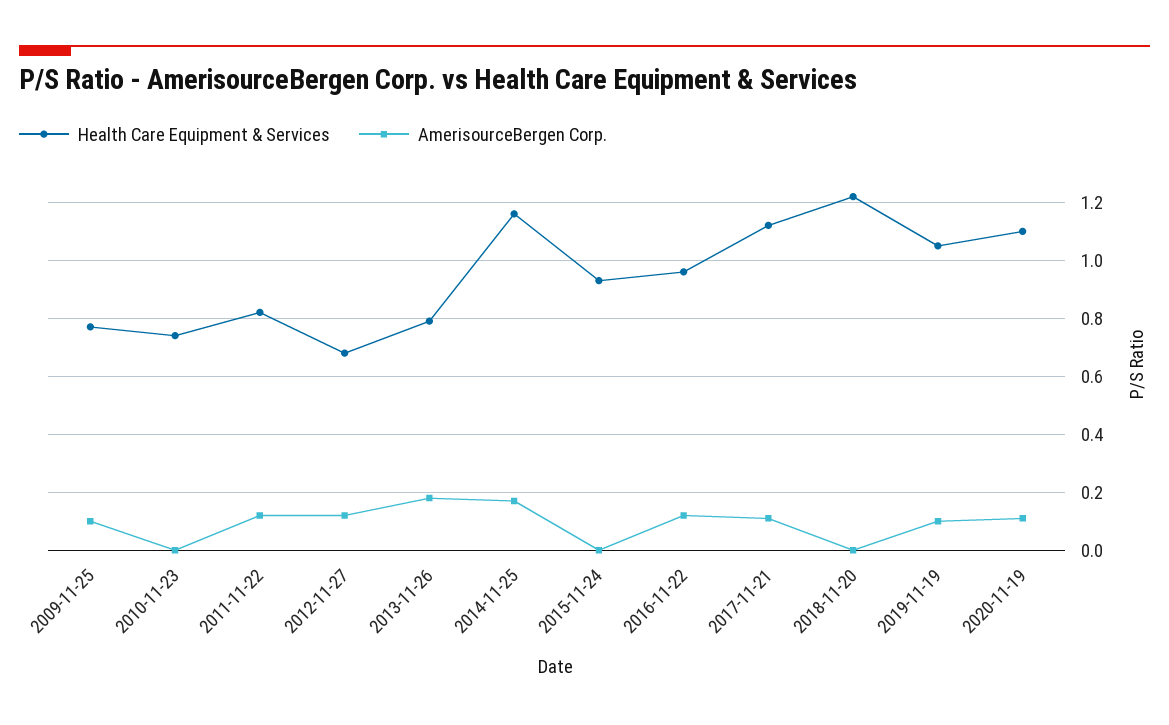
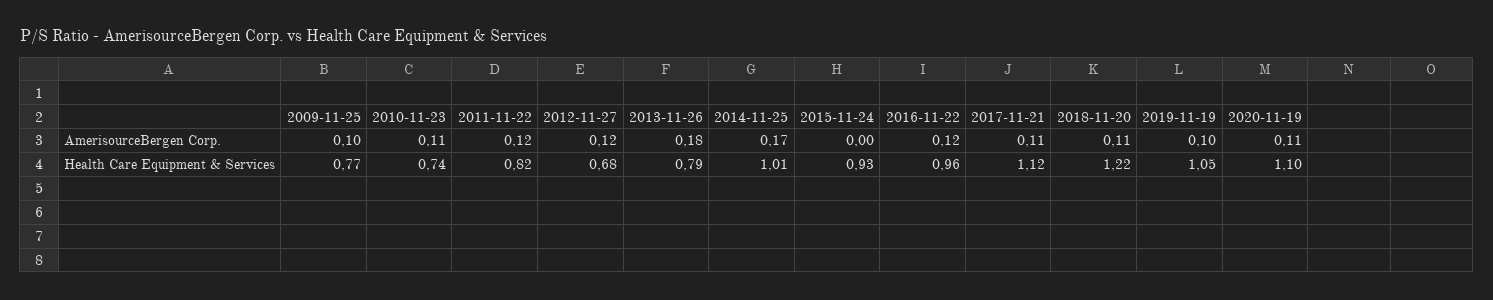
  {
    "Health Care Equipment & Services": {
      "2009-11-25": 0.77,
      "2010-11-23": 0.74,
      "2011-11-22": 0.82,
      "2012-11-27": 0.68,
      "2013-11-26": 0.79,
-     "2014-11-25": 1.15,
+     "2014-11-25": 1.01,
      "2015-11-24": 0.93,
      "2016-11-22": 0.96,
      "2017-11-21": 1.12,
      "2018-11-20": 1.22,
      "2019-11-19": 1.05,
      "2020-11-19": 1.1
    },
    "AmerisourceBergen Corp.": {
      "2009-11-25": 0.1,
-     "2010-11-23": 0,
+     "2010-11-23": 0.11,
      "2011-11-22": 0.12,
      "2012-11-27": 0.12,
      "2013-11-26": 0.18,
      "2014-11-25": 0.17,
      "2015-11-24": 0,
      "2016-11-22": 0.12,
      "2017-11-21": 0.11,
-     "2018-11-20": 0,
+     "2018-11-20": 0.11,
      "2019-11-19": 0.1,
      "2020-11-19": 0.11
    }
  }

